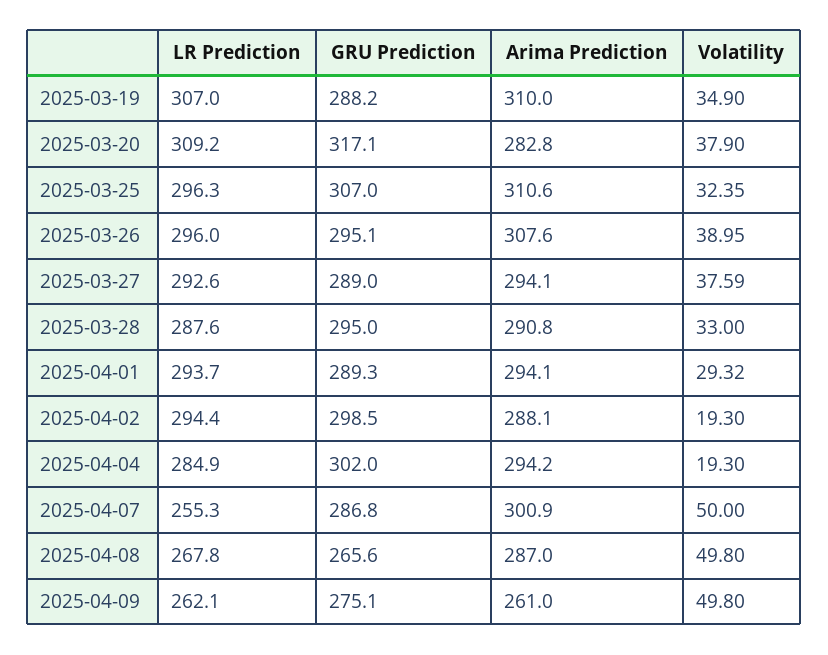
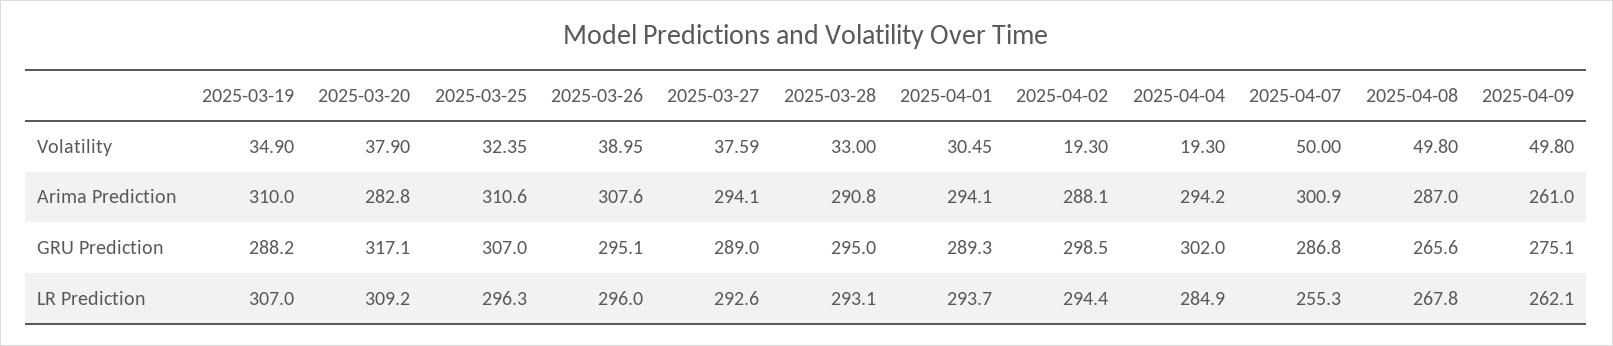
  {
    "LR Prediction": {
      "2025-03-19": 307,
      "2025-03-20": 309.2,
      "2025-03-25": 296.3,
      "2025-03-26": 296,
      "2025-03-27": 292.6,
-     "2025-03-28": 287.6,
+     "2025-03-28": 293.1,
      "2025-04-01": 293.7,
      "2025-04-02": 294.4,
      "2025-04-04": 284.9,
      "2025-04-07": 255.3,
      "2025-04-08": 267.8,
      "2025-04-09": 262.1
    },
    "GRU Prediction": {
      "2025-03-19": 288.2,
      "2025-03-20": 317.1,
      "2025-03-25": 307,
      "2025-03-26": 295.1,
      "2025-03-27": 289,
      "2025-03-28": 295,
      "2025-04-01": 289.3,
      "2025-04-02": 298.5,
      "2025-04-04": 302,
      "2025-04-07": 286.8,
      "2025-04-08": 265.6,
      "2025-04-09": 275.1
    },
    "Arima Prediction": {
      "2025-03-19": 310,
      "2025-03-20": 282.8,
      "2025-03-25": 310.6,
      "2025-03-26": 307.6,
      "2025-03-27": 294.1,
      "2025-03-28": 290.8,
      "2025-04-01": 294.1,
      "2025-04-02": 288.1,
      "2025-04-04": 294.2,
      "2025-04-07": 300.9,
      "2025-04-08": 287,
      "2025-04-09": 261
    },
    "Volatility": {
      "2025-03-19": 34.9,
      "2025-03-20": 37.9,
      "2025-03-25": 32.35,
      "2025-03-26": 38.95,
      "2025-03-27": 37.59,
      "2025-03-28": 33,
-     "2025-04-01": 29.32,
+     "2025-04-01": 30.45,
      "2025-04-02": 19.3,
      "2025-04-04": 19.3,
      "2025-04-07": 50,
      "2025-04-08": 49.8,
      "2025-04-09": 49.8
    }
  }

